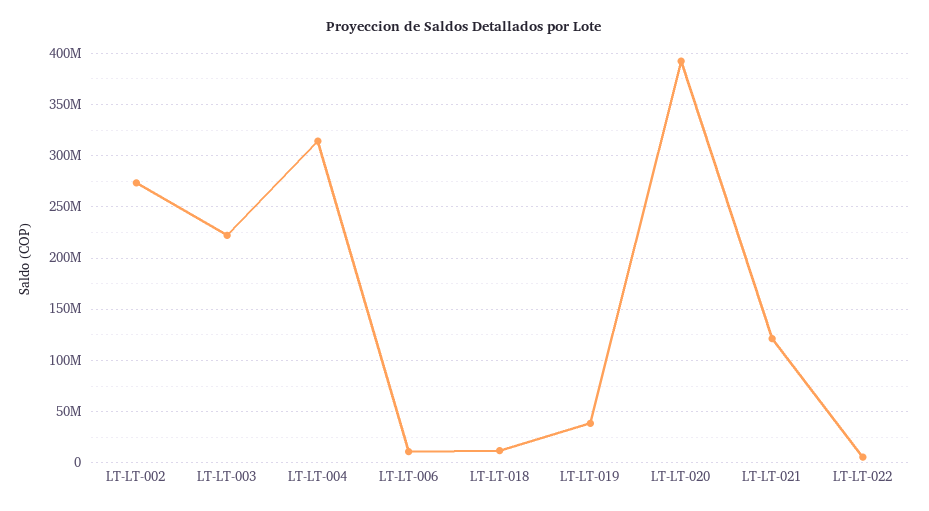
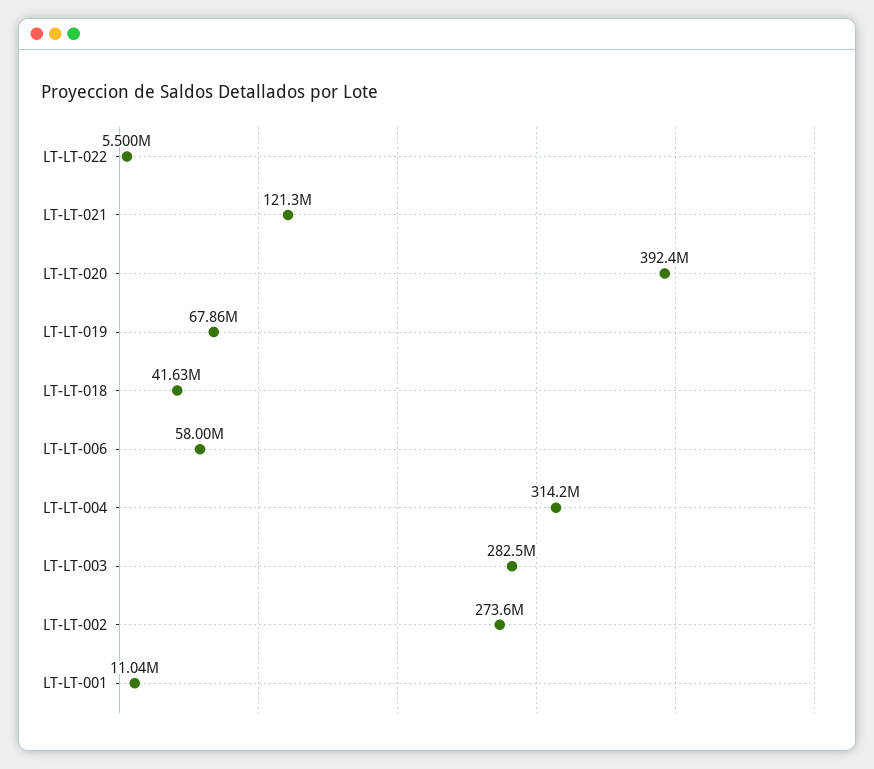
  {
    "LT-LT-002": 273600000,
-   "LT-LT-003": 220000000,
+   "LT-LT-003": 282500000,
    "LT-LT-004": 314200000,
-   "LT-LT-006": 10000000,
+   "LT-LT-006": 58000000,
-   "LT-LT-018": 10000000,
+   "LT-LT-018": 41630000,
-   "LT-LT-019": 40000000,
+   "LT-LT-019": 67860000,
    "LT-LT-020": 392400000,
    "LT-LT-021": 121300000,
-   "LT-LT-022": 5500000
+   "LT-LT-022": 5500000,
+   "LT-LT-001": 11040000
  }

